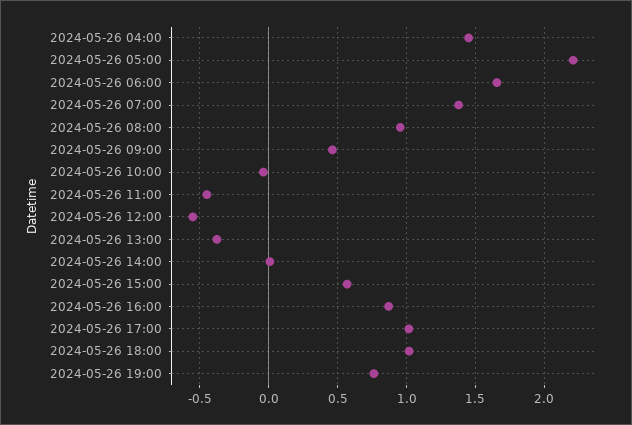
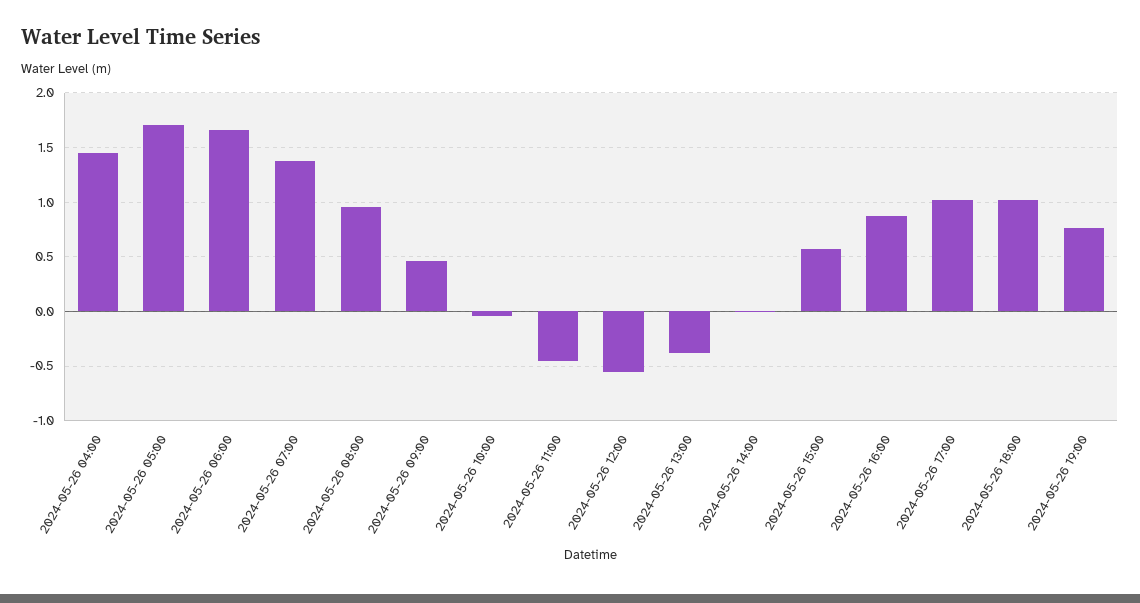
  {
    "2024-05-26 04:00": 1.45,
-   "2024-05-26 05:00": 2.2,
+   "2024-05-26 05:00": 1.7,
    "2024-05-26 06:00": 1.65,
    "2024-05-26 07:00": 1.4,
    "2024-05-26 08:00": 0.95,
    "2024-05-26 09:00": 0.45,
    "2024-05-26 10:00": -0.05,
    "2024-05-26 11:00": -0.45,
    "2024-05-26 12:00": -0.55,
    "2024-05-26 13:00": -0.4,
    "2024-05-26 14:00": 0,
    "2024-05-26 15:00": 0.55,
    "2024-05-26 16:00": 0.85,
    "2024-05-26 17:00": 1,
    "2024-05-26 18:00": 1,
    "2024-05-26 19:00": 0.75
  }

